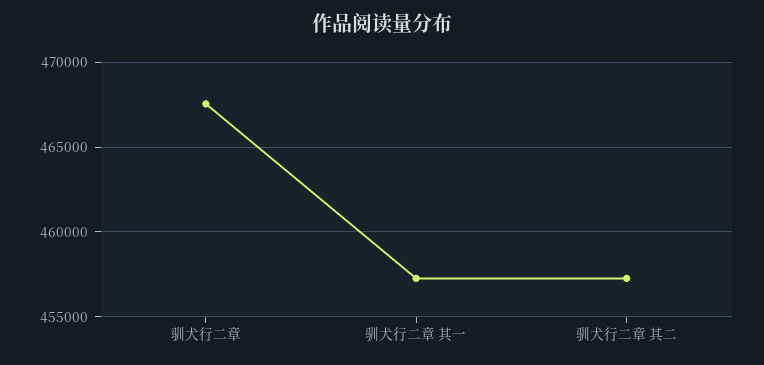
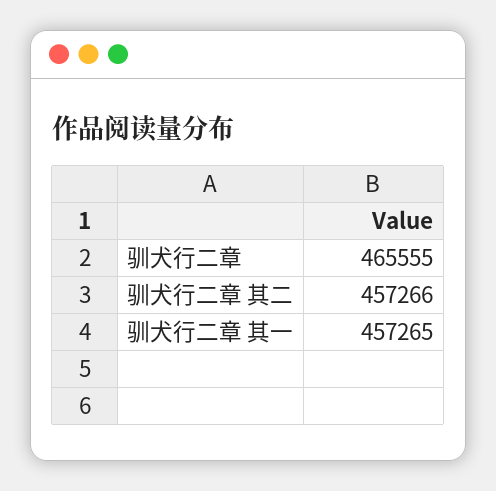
  {
-   "驯犬行二章": 467500,
+   "驯犬行二章": 465555,
    "驯犬行二章 其一": 457265,
    "驯犬行二章 其二": 457266
  }

